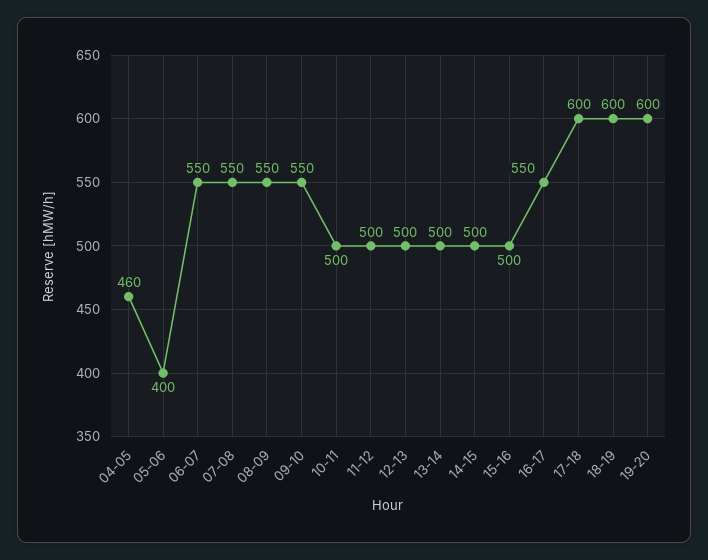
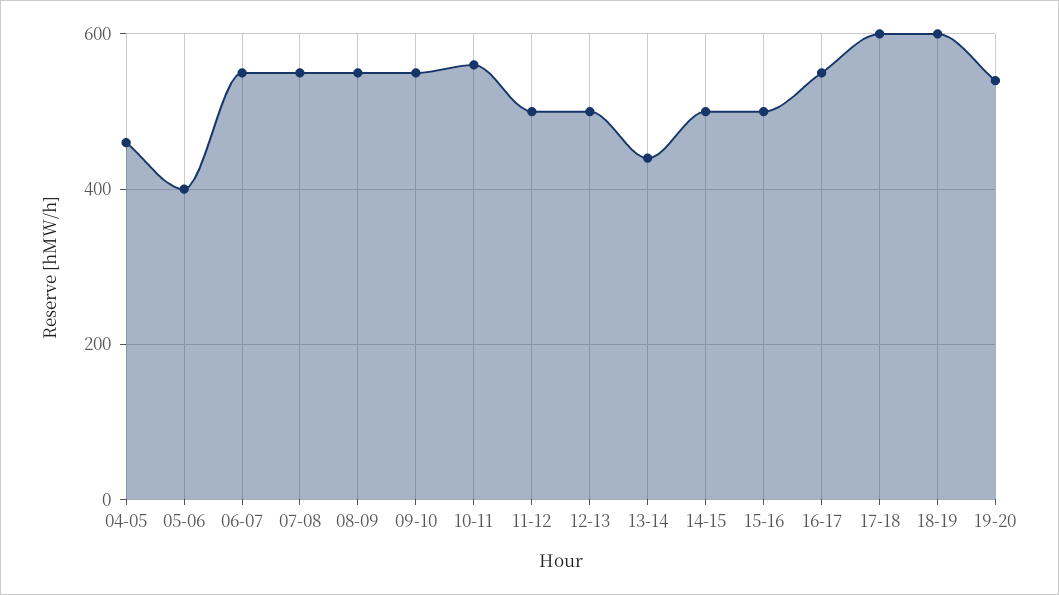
  {
    "04-05": 460,
    "05-06": 400,
    "06-07": 550,
    "07-08": 550,
    "08-09": 550,
    "09-10": 550,
-   "10-11": 500,
+   "10-11": 560,
    "11-12": 500,
    "12-13": 500,
-   "13-14": 500,
+   "13-14": 440,
    "14-15": 500,
    "15-16": 500,
    "16-17": 550,
    "17-18": 600,
    "18-19": 600,
-   "19-20": 600
+   "19-20": 540
  }

